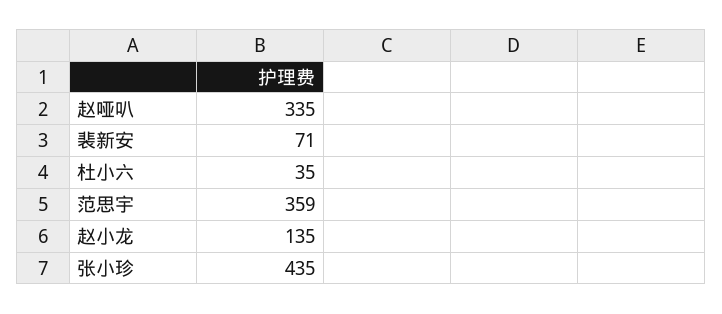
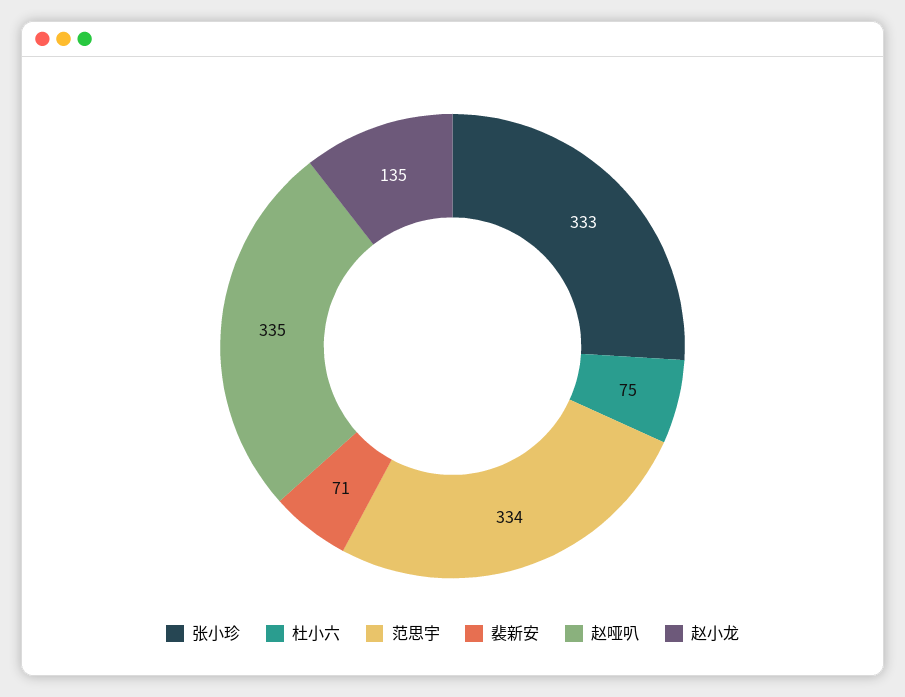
  {
    "赵哑叭": 335,
    "裴新安": 71,
-   "杜小六": 35,
+   "杜小六": 75,
-   "范思宇": 359,
+   "范思宇": 334,
    "赵小龙": 135,
-   "张小珍": 435
+   "张小珍": 333
  }

